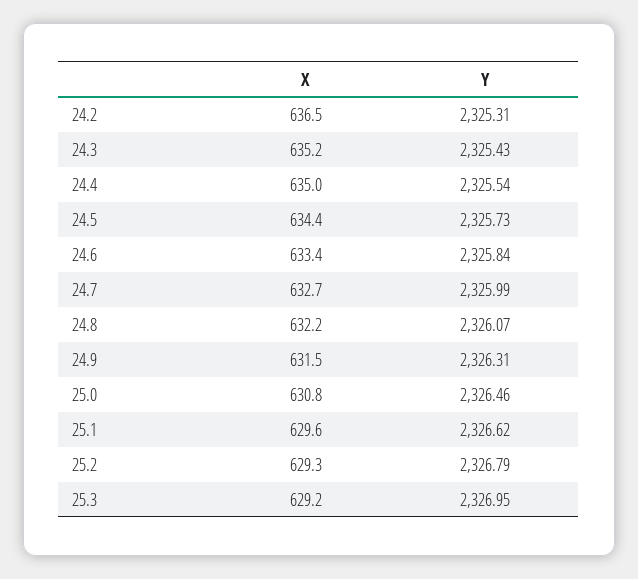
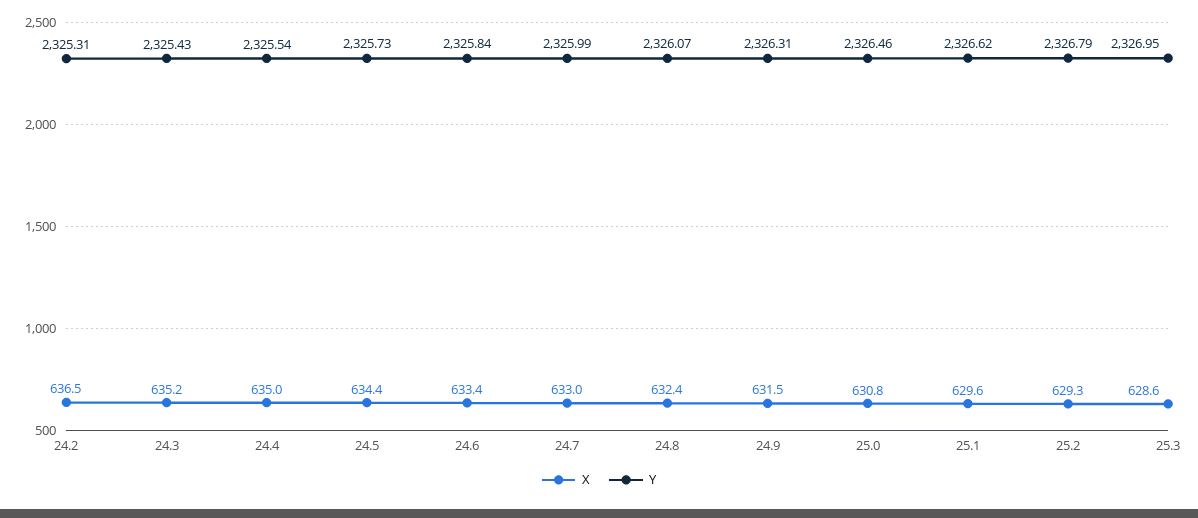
  {
    "X": {
      "24.2": 636.5,
      "24.3": 635.2,
      "24.4": 635,
      "24.5": 634.4,
      "24.6": 633.4,
-     "24.7": 632.7,
+     "24.7": 633,
-     "24.8": 632.2,
+     "24.8": 632.4,
      "24.9": 631.5,
      "25.0": 630.8,
      "25.1": 629.6,
      "25.2": 629.3,
-     "25.3": 629.2
+     "25.3": 628.6
    },
    "Y": {
      "24.2": 2325.31,
      "24.3": 2325.43,
      "24.4": 2325.54,
      "24.5": 2325.73,
      "24.6": 2325.84,
      "24.7": 2325.99,
      "24.8": 2326.07,
      "24.9": 2326.31,
      "25.0": 2326.46,
      "25.1": 2326.62,
      "25.2": 2326.79,
      "25.3": 2326.95
    }
  }

